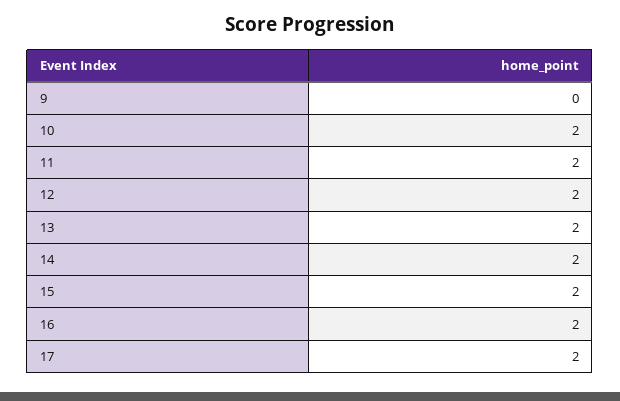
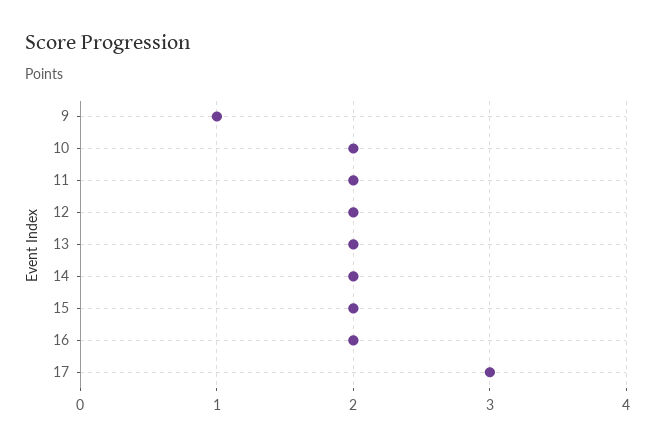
  {
-   "9": 0,
+   "9": 1,
    "10": 2,
    "11": 2,
    "12": 2,
    "13": 2,
    "14": 2,
    "15": 2,
    "16": 2,
-   "17": 2
+   "17": 3
  }

